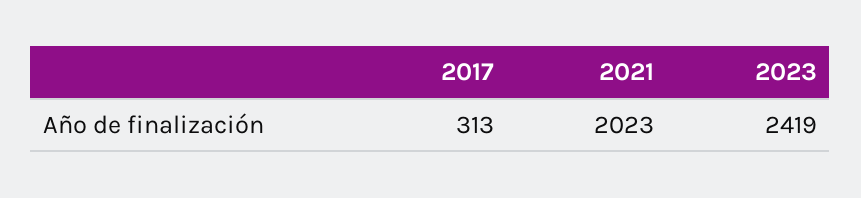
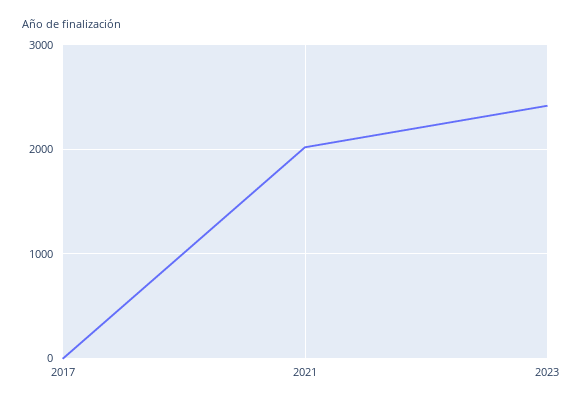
  {
-   "2017": 313,
+   "2017": 0,
    "2021": 2023,
    "2023": 2419
  }

